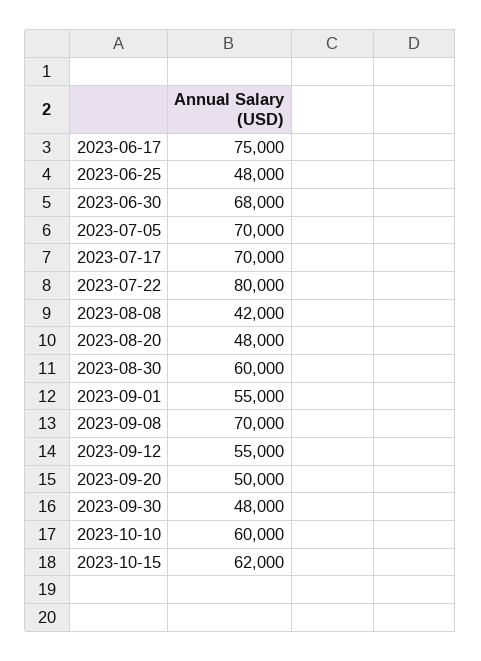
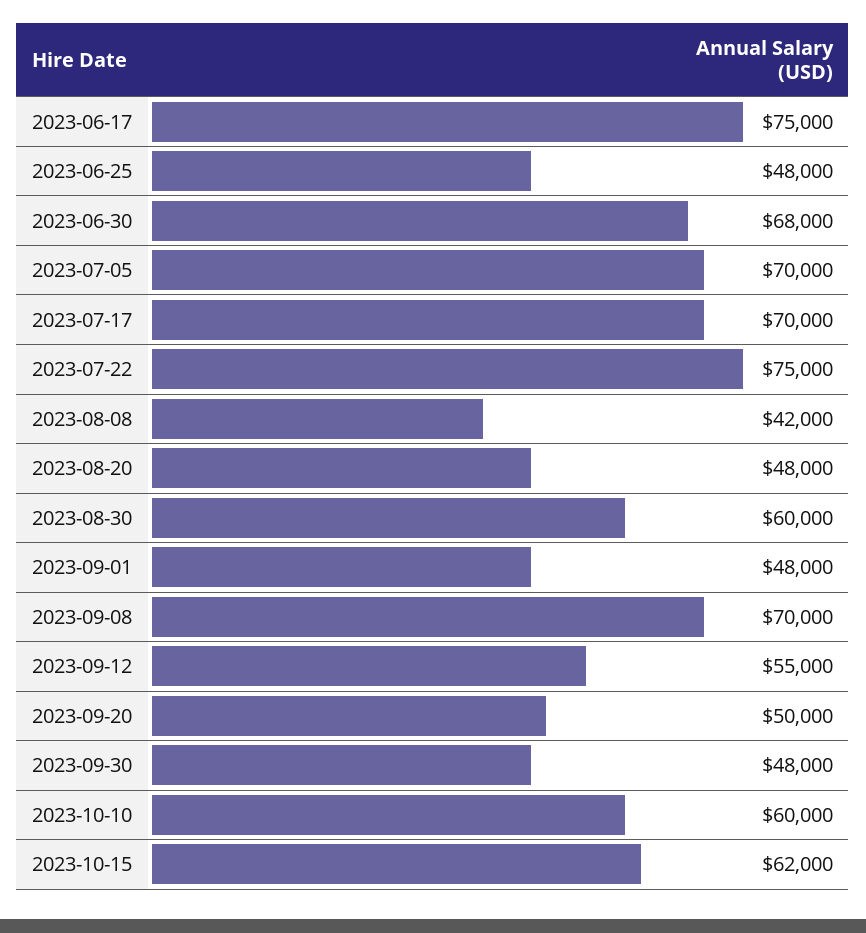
  {
    "2023-06-17": 75000,
    "2023-06-25": 48000,
    "2023-06-30": 68000,
    "2023-07-05": 70000,
    "2023-07-17": 70000,
-   "2023-07-22": 80000,
+   "2023-07-22": 75000,
    "2023-08-08": 42000,
    "2023-08-20": 48000,
    "2023-08-30": 60000,
-   "2023-09-01": 55000,
+   "2023-09-01": 48000,
    "2023-09-08": 70000,
    "2023-09-12": 55000,
    "2023-09-20": 50000,
    "2023-09-30": 48000,
    "2023-10-10": 60000,
    "2023-10-15": 62000
  }

